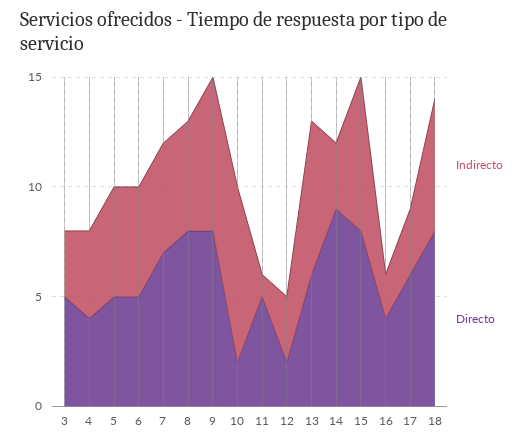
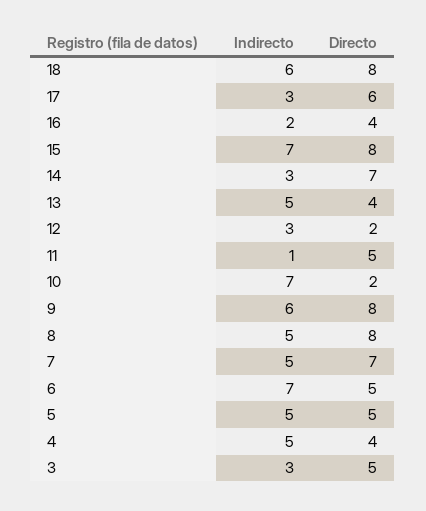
  {
    "Indirecto": {
      "3": 3,
-     "4": 4,
+     "4": 5,
      "5": 5,
-     "6": 5,
+     "6": 7,
      "7": 5,
      "8": 5,
-     "9": 7,
+     "9": 6,
-     "10": 8,
+     "10": 7,
      "11": 1,
      "12": 3,
-     "13": 7,
+     "13": 5,
      "14": 3,
      "15": 7,
      "16": 2,
      "17": 3,
      "18": 6
    },
    "Directo": {
      "3": 5,
      "4": 4,
      "5": 5,
      "6": 5,
      "7": 7,
      "8": 8,
      "9": 8,
      "10": 2,
      "11": 5,
      "12": 2,
-     "13": 6,
+     "13": 4,
-     "14": 9,
+     "14": 7,
      "15": 8,
      "16": 4,
      "17": 6,
      "18": 8
    }
  }

